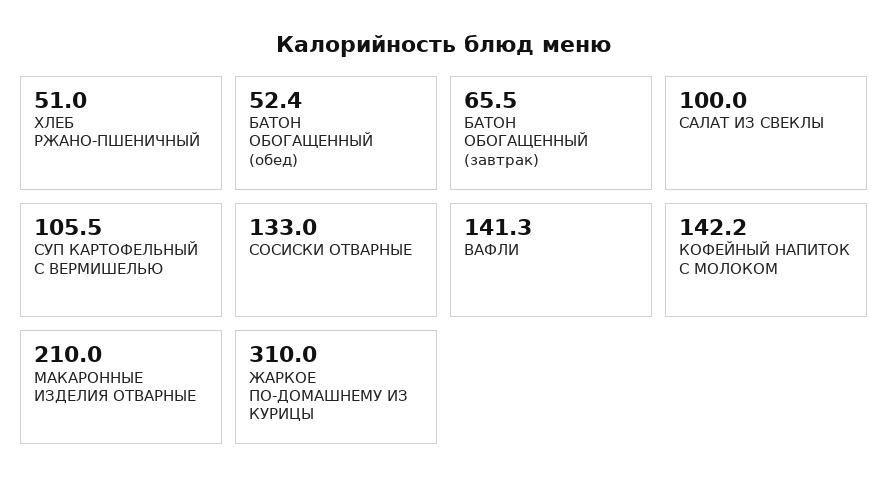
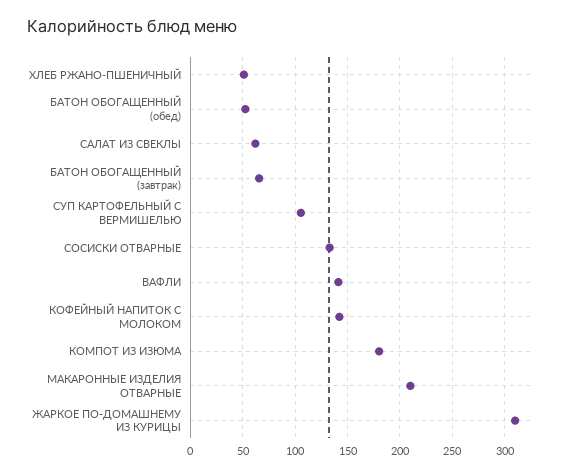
  {
    "ХЛЕБ РЖАНО-ПШЕНИЧНЫЙ": 51,
    "БАТОН ОБОГАЩЕННЫЙ (обед)": 52.4,
    "БАТОН ОБОГАЩЕННЫЙ (завтрак)": 65.5,
-   "САЛАТ ИЗ СВЕКЛЫ": 100,
+   "САЛАТ ИЗ СВЕКЛЫ": 60,
    "СУП КАРТОФЕЛЬНЫЙ С ВЕРМИШЕЛЬЮ": 105.5,
    "СОСИСКИ ОТВАРНЫЕ": 133,
    "ВАФЛИ": 141.3,
    "КОФЕЙНЫЙ НАПИТОК С МОЛОКОМ": 142.2,
    "МАКАРОННЫЕ ИЗДЕЛИЯ ОТВАРНЫЕ": 210,
-   "ЖАРКОЕ ПО-ДОМАШНЕМУ ИЗ КУРИЦЫ": 310
+   "ЖАРКОЕ ПО-ДОМАШНЕМУ ИЗ КУРИЦЫ": 310,
+   "КОМПОТ ИЗ ИЗЮМА": 180
  }

